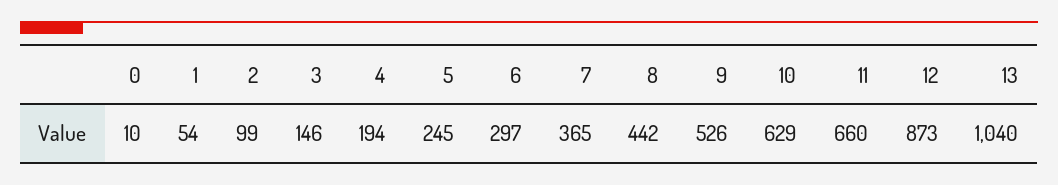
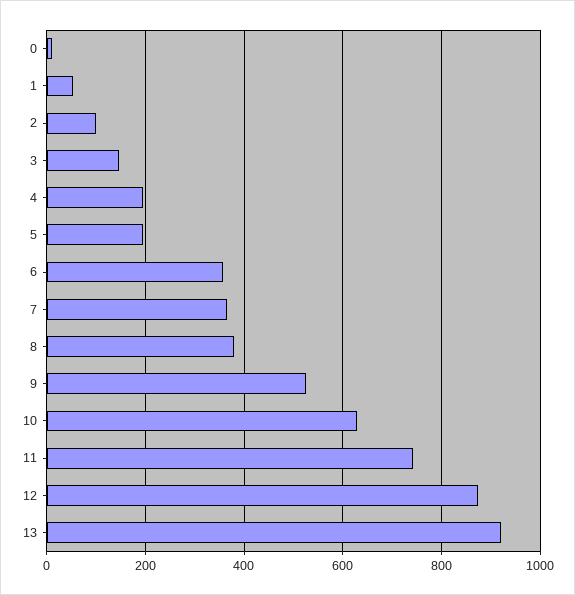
  {
    "0": 10,
    "1": 54,
    "2": 99,
    "3": 146,
    "4": 194,
-   "5": 245,
+   "5": 200,
-   "6": 297,
+   "6": 360,
    "7": 365,
-   "8": 442,
+   "8": 380,
    "9": 526,
    "10": 629,
-   "11": 660,
+   "11": 740,
    "12": 873,
-   "13": 1040
+   "13": 920
  }

